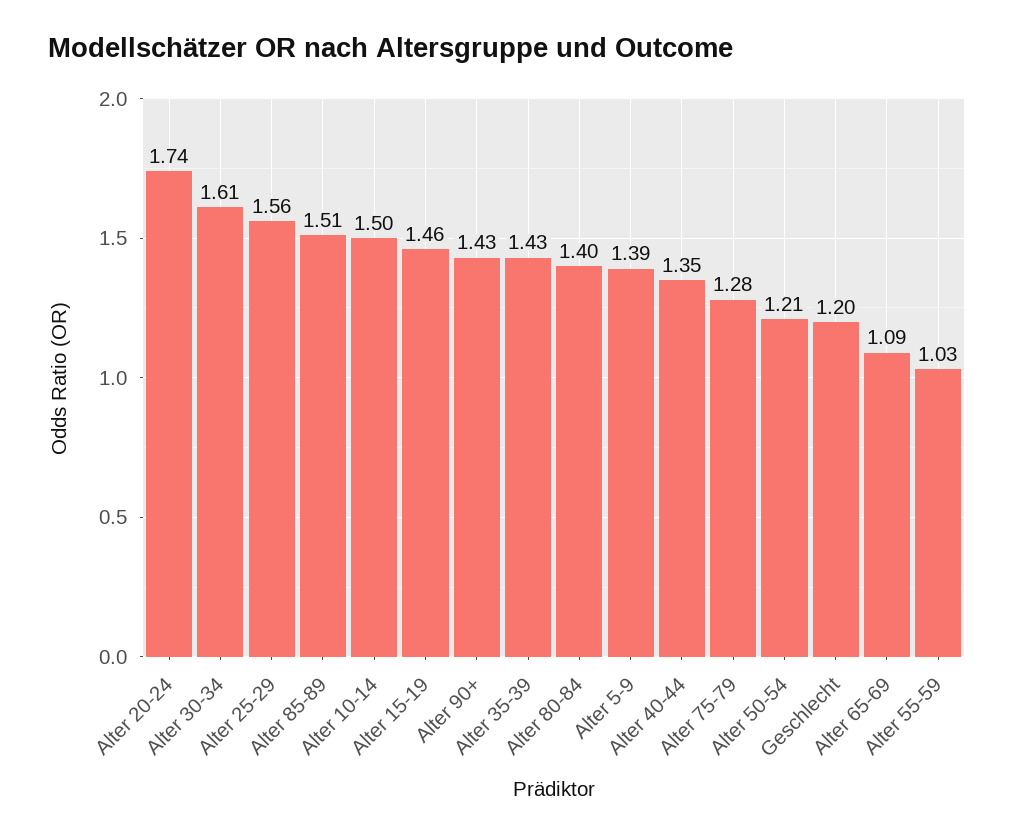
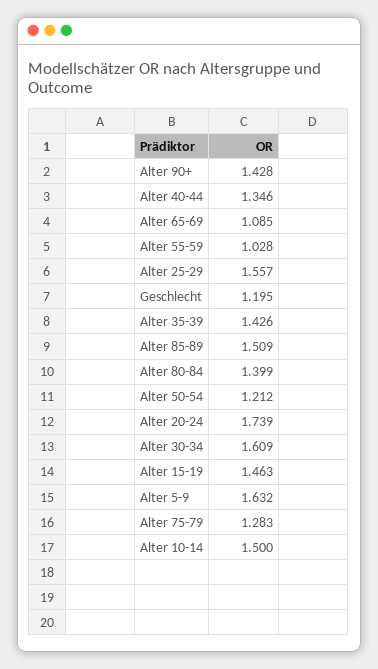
  {
    "Alter 20-24": 1.739,
    "Alter 30-34": 1.609,
    "Alter 25-29": 1.557,
    "Alter 85-89": 1.509,
    "Alter 10-14": 1.5,
    "Alter 15-19": 1.463,
    "Alter 90+": 1.428,
    "Alter 35-39": 1.426,
    "Alter 80-84": 1.399,
-   "Alter 5-9": 1.39,
+   "Alter 5-9": 1.632,
    "Alter 40-44": 1.346,
    "Alter 75-79": 1.283,
    "Alter 50-54": 1.212,
    "Geschlecht": 1.195,
    "Alter 65-69": 1.085,
    "Alter 55-59": 1.028
  }

